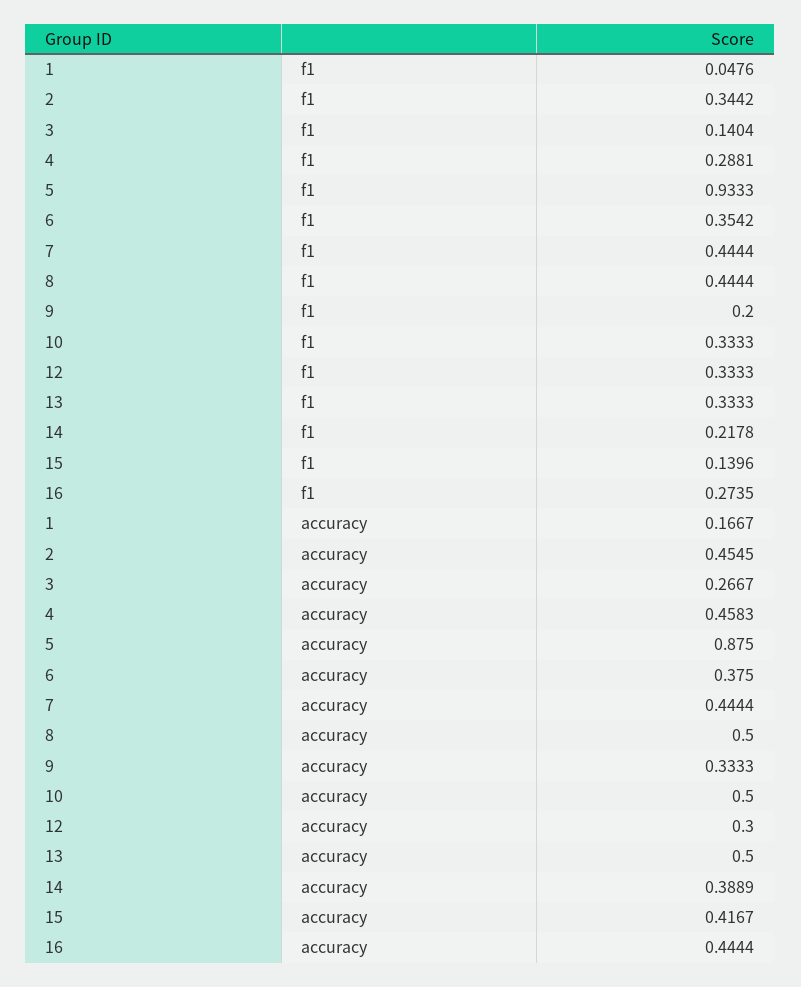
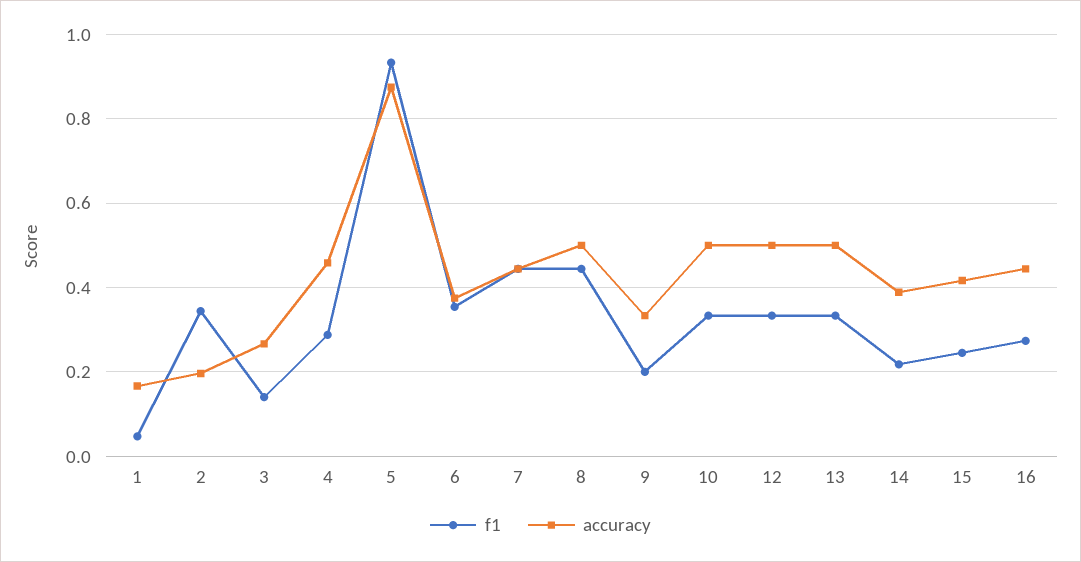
  {
    "f1": {
      "1": 0.0476,
      "2": 0.3442,
      "3": 0.1404,
      "4": 0.2881,
      "5": 0.9333,
      "6": 0.3542,
      "7": 0.4444,
      "8": 0.4444,
      "9": 0.2,
      "10": 0.3333,
      "12": 0.3333,
      "13": 0.3333,
      "14": 0.2178,
-     "15": 0.1396,
+     "15": 0.24,
      "16": 0.2735
    },
    "accuracy": {
      "1": 0.1667,
-     "2": 0.4545,
+     "2": 0.2,
      "3": 0.2667,
      "4": 0.4583,
      "5": 0.875,
      "6": 0.375,
      "7": 0.4444,
      "8": 0.5,
      "9": 0.3333,
      "10": 0.5,
-     "12": 0.3,
+     "12": 0.5,
      "13": 0.5,
      "14": 0.3889,
      "15": 0.4167,
      "16": 0.4444
    }
  }

